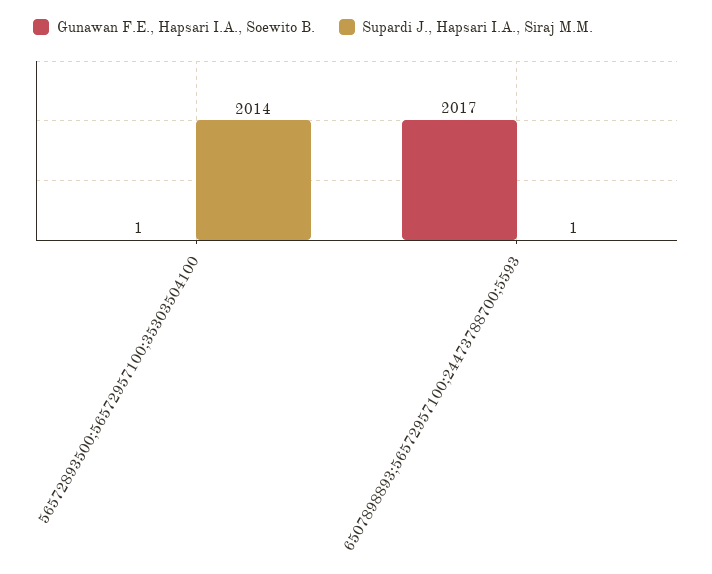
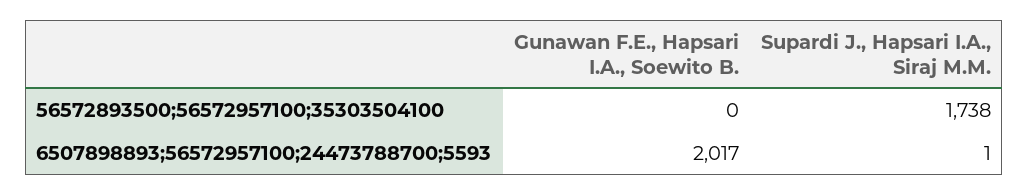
  {
    "Gunawan F.E., Hapsari I.A., Soewito B.": {
-     "56572893500;56572957100;35303504100": 1,
+     "56572893500;56572957100;35303504100": 0,
      "6507898893;56572957100;24473788700;5593": 2017
    },
    "Supardi J., Hapsari I.A., Siraj M.M.": {
-     "56572893500;56572957100;35303504100": 2014,
+     "56572893500;56572957100;35303504100": 1738,
      "6507898893;56572957100;24473788700;5593": 1
    }
  }

